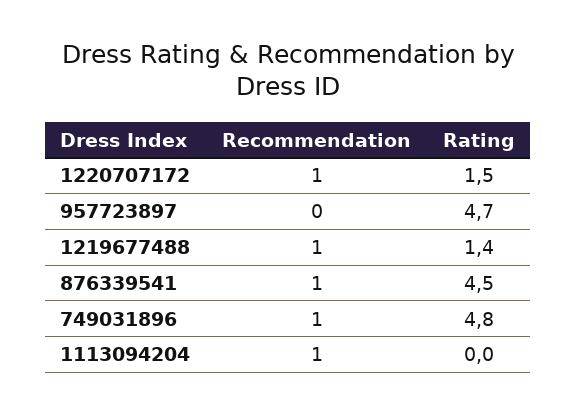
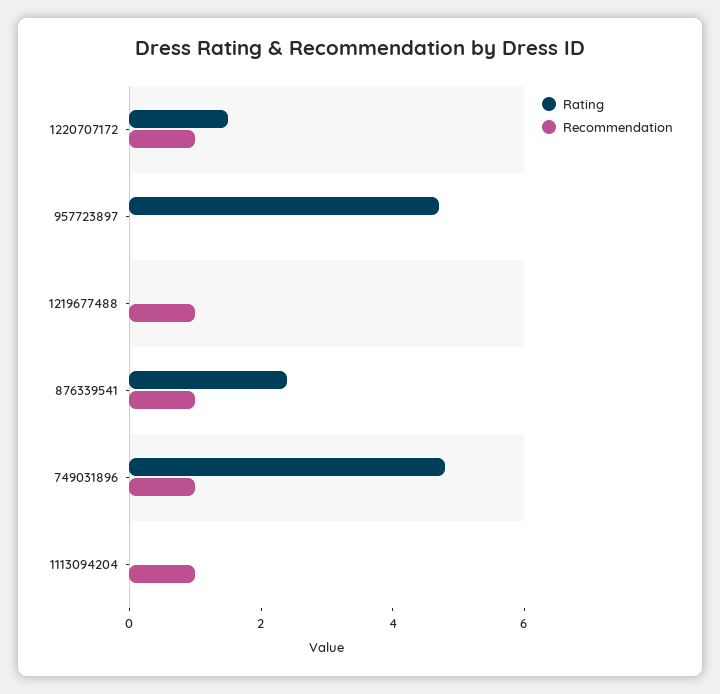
  {
    "Recommendation": {
      "1220707172": 1,
      "957723897": 0,
      "1219677488": 1,
      "876339541": 1,
      "749031896": 1,
      "1113094204": 1
    },
    "Rating": {
      "1220707172": 1.5,
      "957723897": 4.7,
-     "1219677488": 1.4,
+     "1219677488": 0,
-     "876339541": 4.5,
+     "876339541": 2.5,
      "749031896": 4.8,
      "1113094204": 0
    }
  }

